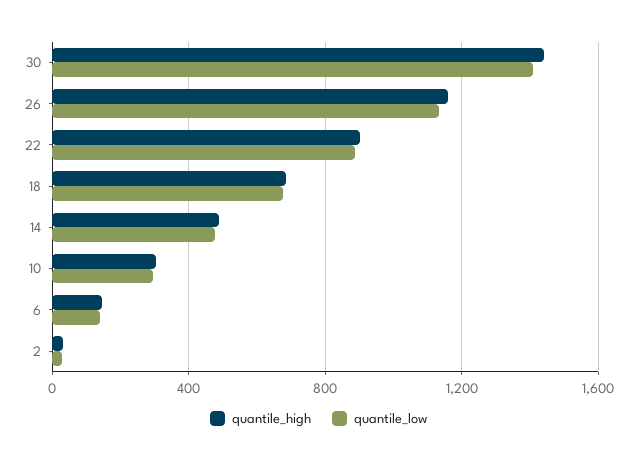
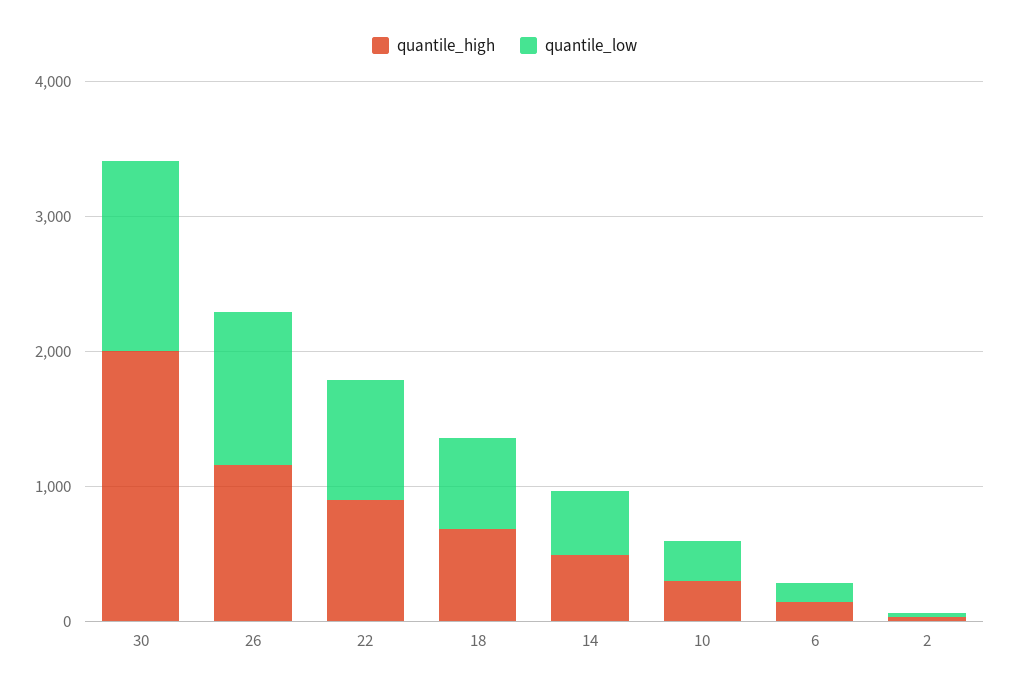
  {
    "quantile_high": {
-     "30": 1450,
+     "30": 2000,
      "26": 1150,
      "22": 900,
      "18": 700,
      "14": 500,
      "10": 300,
      "6": 150,
      "2": 50
    },
    "quantile_low": {
      "30": 1400,
      "26": 1150,
      "22": 900,
      "18": 700,
      "14": 500,
      "10": 300,
      "6": 150,
      "2": 50
    }
  }

